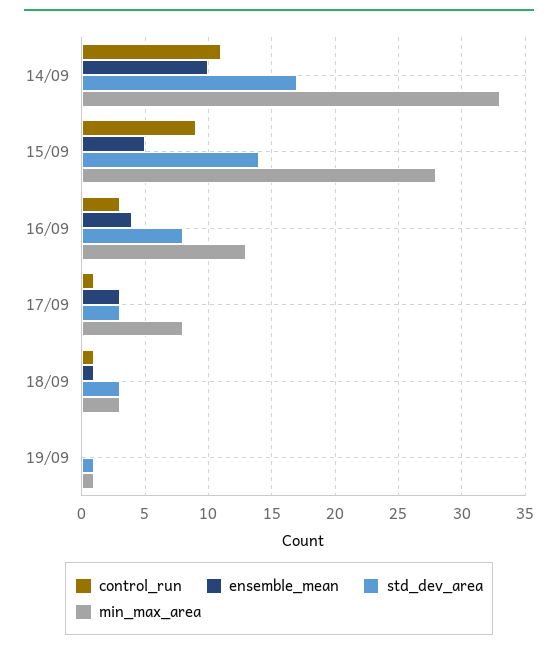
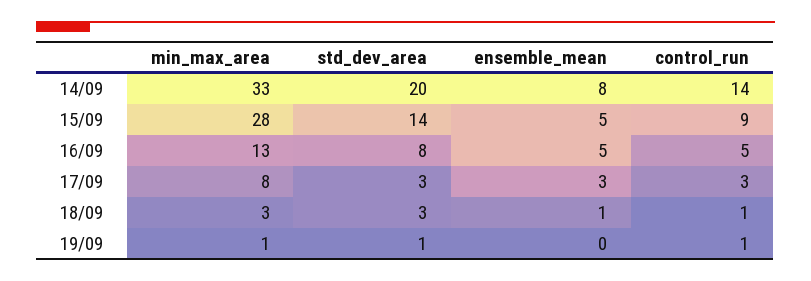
  {
    "control_run": {
-     "14/09": 11,
+     "14/09": 14,
      "15/09": 9,
-     "16/09": 3,
+     "16/09": 5,
-     "17/09": 1,
+     "17/09": 3,
      "18/09": 1,
-     "19/09": 0
+     "19/09": 1
    },
    "ensemble_mean": {
-     "14/09": 10,
+     "14/09": 8,
      "15/09": 5,
-     "16/09": 4,
+     "16/09": 5,
      "17/09": 3,
      "18/09": 1,
      "19/09": 0
    },
    "std_dev_area": {
-     "14/09": 17,
+     "14/09": 20,
      "15/09": 14,
      "16/09": 8,
      "17/09": 3,
      "18/09": 3,
      "19/09": 1
    },
    "min_max_area": {
      "14/09": 33,
      "15/09": 28,
      "16/09": 13,
      "17/09": 8,
      "18/09": 3,
      "19/09": 1
    }
  }

